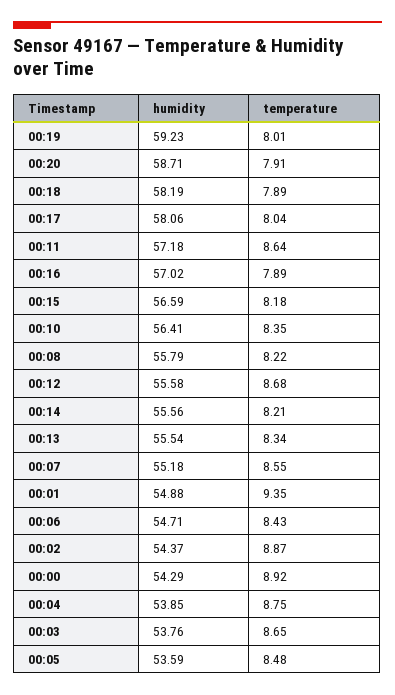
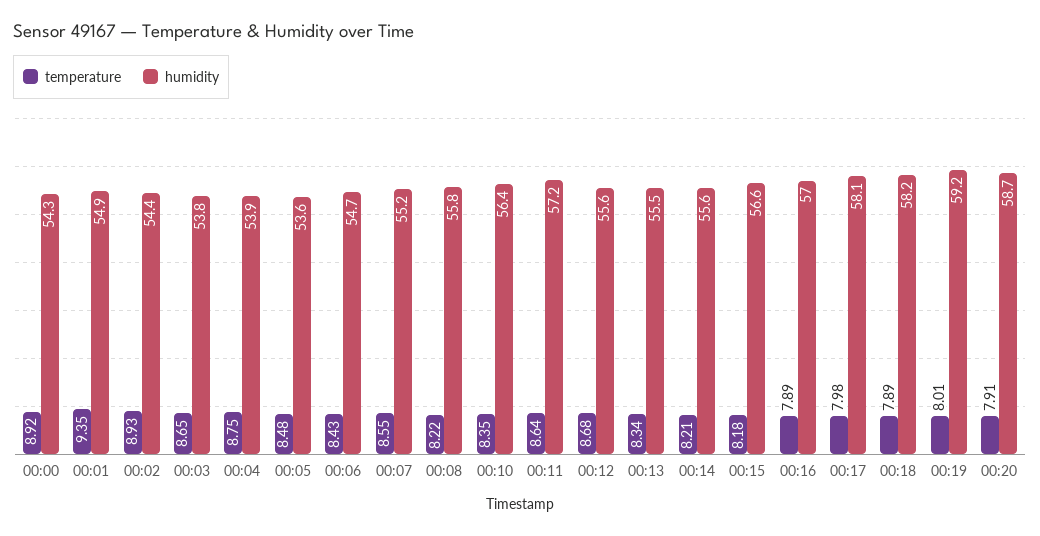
  {
    "humidity": {
      "00:19": 59.23,
      "00:20": 58.71,
      "00:18": 58.19,
      "00:17": 58.06,
      "00:11": 57.18,
      "00:16": 57.02,
      "00:15": 56.59,
      "00:10": 56.41,
      "00:08": 55.79,
      "00:12": 55.58,
      "00:14": 55.56,
      "00:13": 55.54,
      "00:07": 55.18,
      "00:01": 54.88,
      "00:06": 54.71,
      "00:02": 54.37,
      "00:00": 54.29,
      "00:04": 53.85,
      "00:03": 53.76,
      "00:05": 53.59
    },
    "temperature": {
      "00:19": 8.01,
      "00:20": 7.91,
      "00:18": 7.89,
-     "00:17": 8.04,
+     "00:17": 7.98,
      "00:11": 8.64,
      "00:16": 7.89,
      "00:15": 8.18,
      "00:10": 8.35,
      "00:08": 8.22,
      "00:12": 8.68,
      "00:14": 8.21,
      "00:13": 8.34,
      "00:07": 8.55,
      "00:01": 9.35,
      "00:06": 8.43,
-     "00:02": 8.87,
+     "00:02": 8.93,
      "00:00": 8.92,
      "00:04": 8.75,
      "00:03": 8.65,
      "00:05": 8.48
    }
  }

